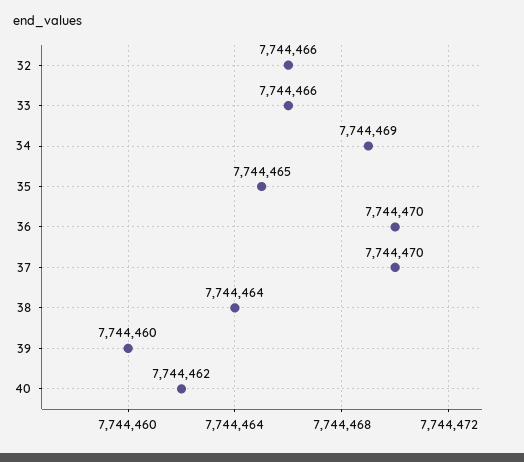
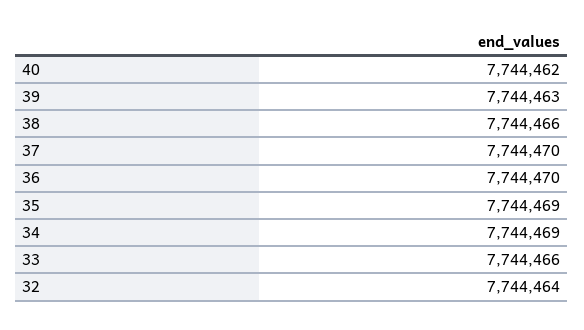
  {
-   "32": 7744466,
+   "32": 7744464,
    "33": 7744466,
    "34": 7744469,
-   "35": 7744465,
+   "35": 7744469,
    "36": 7744470,
    "37": 7744470,
-   "38": 7744464,
+   "38": 7744466,
-   "39": 7744460,
+   "39": 7744463,
    "40": 7744462
  }

